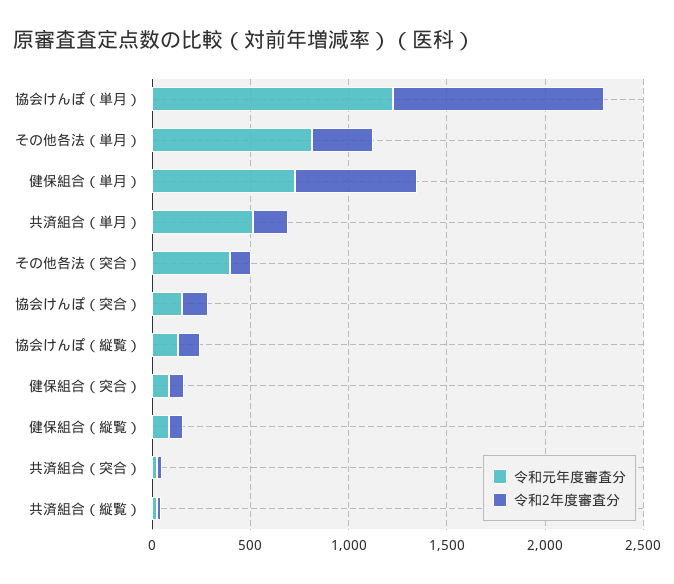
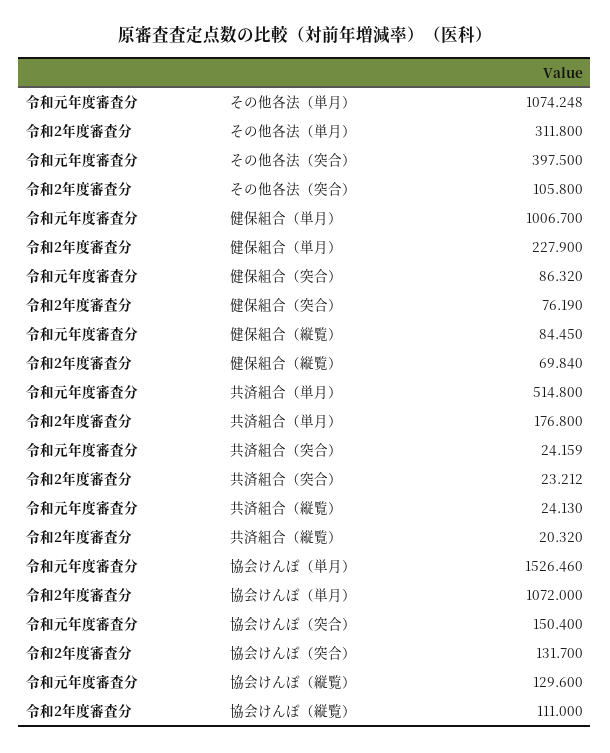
  {
    "令和元年度審査分": {
-     "協会けんぽ（単月）": 1200,
+     "協会けんぽ（単月）": 1526.46,
-     "その他各法（単月）": 800,
+     "その他各法（単月）": 1074.248,
-     "健保組合（単月）": 700,
+     "健保組合（単月）": 1006.7,
      "共済組合（単月）": 514.8,
      "その他各法（突合）": 397.5,
      "協会けんぽ（突合）": 150.4,
      "協会けんぽ（縦覧）": 129.6,
      "健保組合（突合）": 86.32,
      "健保組合（縦覧）": 84.45,
      "共済組合（突合）": 24.159,
      "共済組合（縦覧）": 24.13
    },
    "令和2年度審査分": {
      "協会けんぽ（単月）": 1072,
      "その他各法（単月）": 311.8,
-     "健保組合（単月）": 600,
+     "健保組合（単月）": 227.9,
      "共済組合（単月）": 176.8,
      "その他各法（突合）": 105.8,
      "協会けんぽ（突合）": 131.7,
      "協会けんぽ（縦覧）": 111,
      "健保組合（突合）": 76.19,
      "健保組合（縦覧）": 69.84,
      "共済組合（突合）": 23.212,
      "共済組合（縦覧）": 20.32
    }
  }

